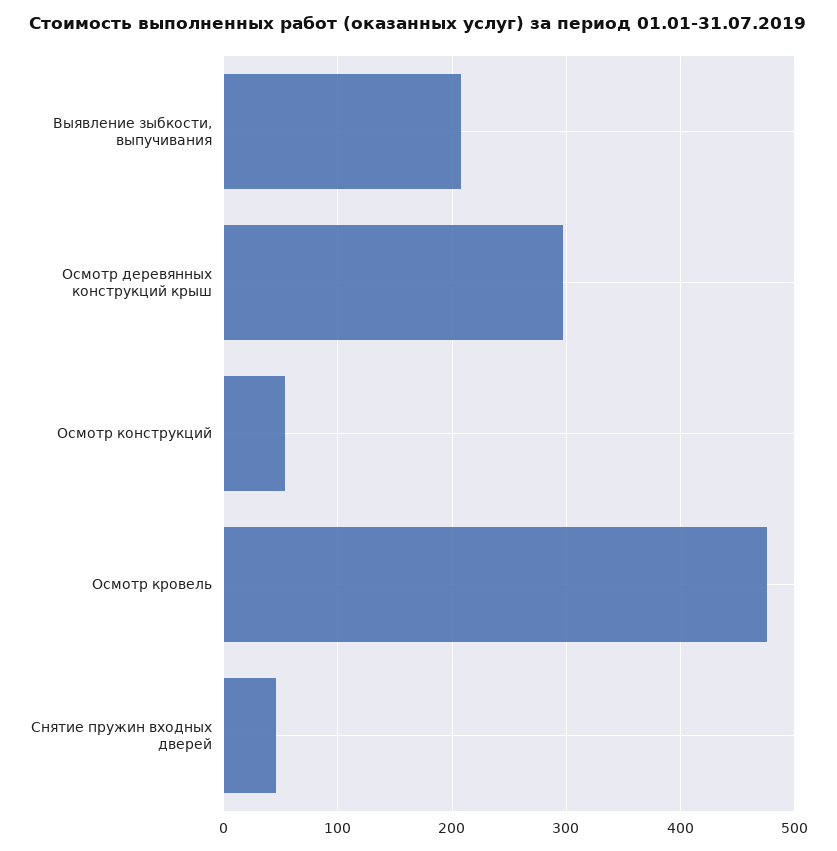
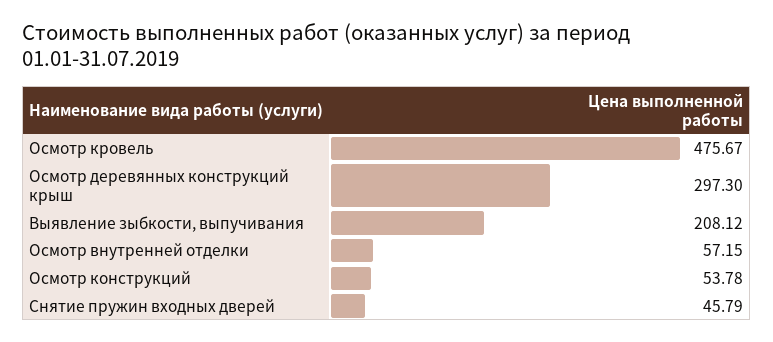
  {
    "Выявление зыбкости, выпучивания": 208.12,
    "Осмотр деревянных конструкций крыш": 297.3,
    "Осмотр конструкций": 53.78,
    "Осмотр кровель": 475.67,
-   "Снятие пружин входных дверей": 45.79
+   "Снятие пружин входных дверей": 45.79,
+   "Осмотр внутренней отделки": 57.15
  }

